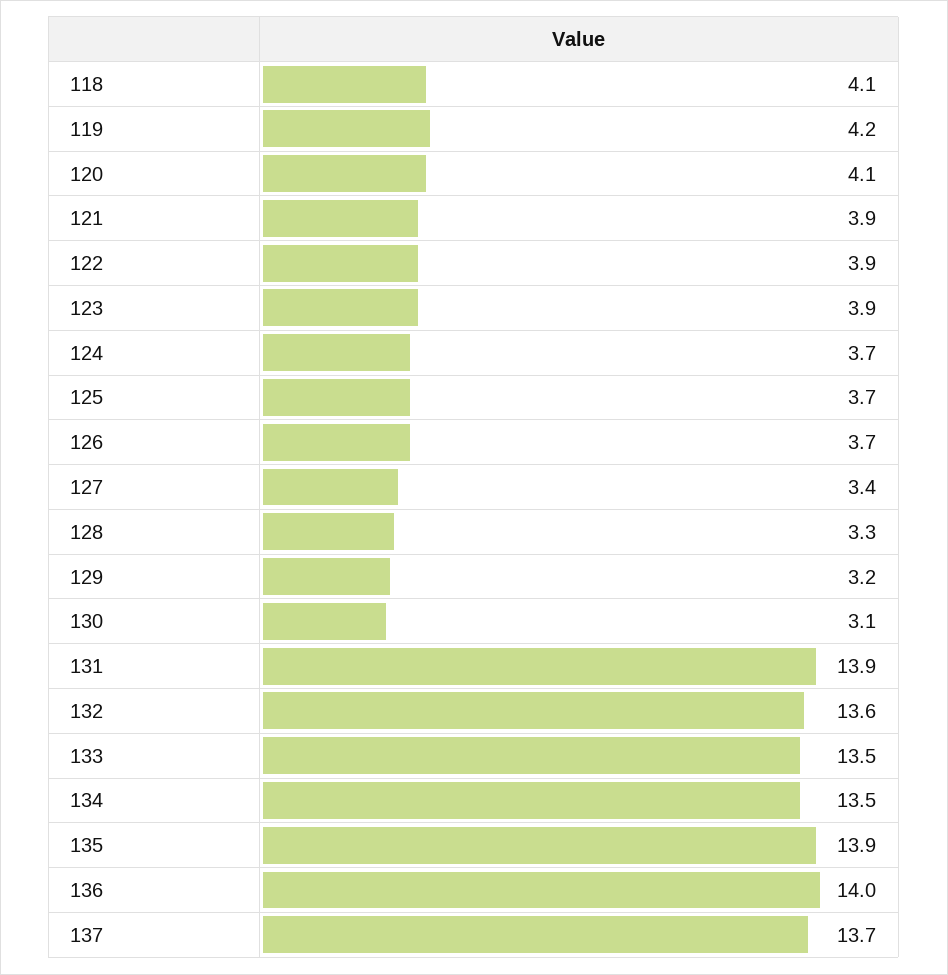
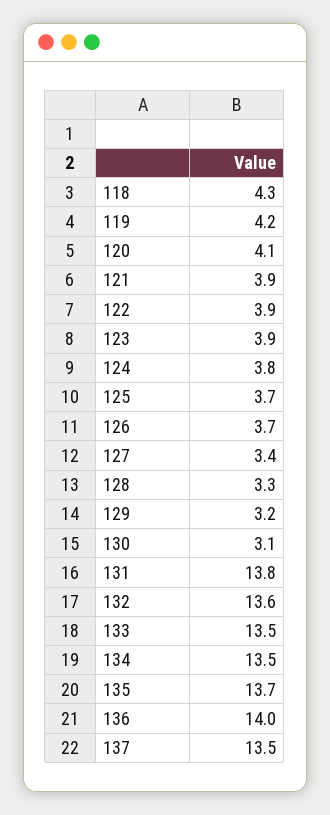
  {
-   "118": 4.1,
+   "118": 4.3,
    "119": 4.2,
    "120": 4.1,
    "121": 3.9,
    "122": 3.9,
    "123": 3.9,
-   "124": 3.7,
+   "124": 3.8,
    "125": 3.7,
    "126": 3.7,
    "127": 3.4,
    "128": 3.3,
    "129": 3.2,
    "130": 3.1,
-   "131": 13.9,
+   "131": 13.8,
    "132": 13.6,
    "133": 13.5,
    "134": 13.5,
-   "135": 13.9,
+   "135": 13.7,
    "136": 14,
-   "137": 13.7
+   "137": 13.5
  }

